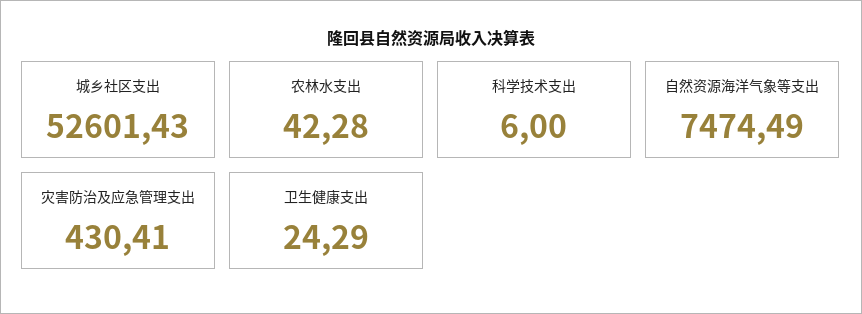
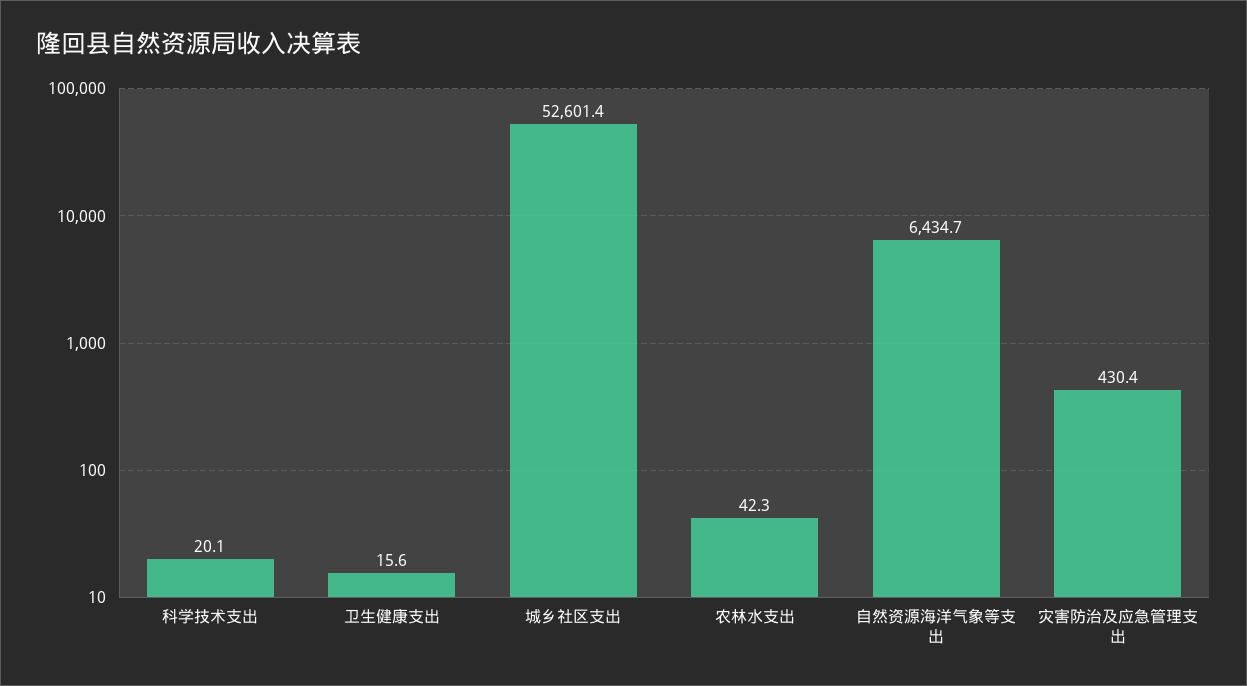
  {
    "城乡社区支出": 52601.43,
    "农林水支出": 42.28,
-   "科学技术支出": 6,
+   "科学技术支出": 20.1,
-   "自然资源海洋气象等支出": 7474.49,
+   "自然资源海洋气象等支出": 6434.7,
    "灾害防治及应急管理支出": 430.41,
-   "卫生健康支出": 24.29
+   "卫生健康支出": 15.6
  }

